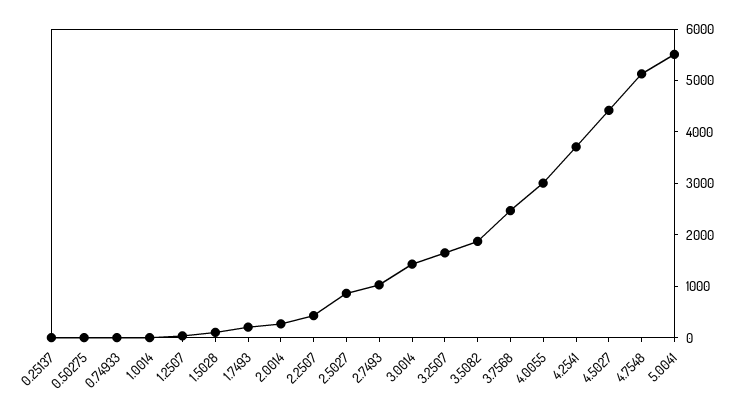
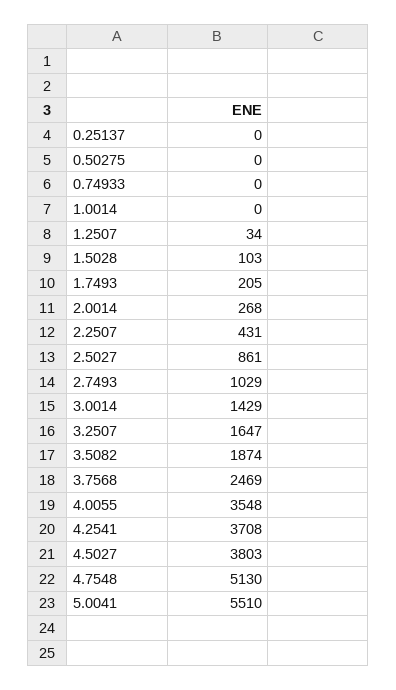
  {
    "0.25137": 0,
    "0.50275": 0,
    "0.74933": 0,
    "1.0014": 0,
    "1.2507": 34,
    "1.5028": 103,
    "1.7493": 205,
    "2.0014": 268,
    "2.2507": 431,
    "2.5027": 861,
    "2.7493": 1029,
    "3.0014": 1429,
    "3.2507": 1647,
    "3.5082": 1874,
    "3.7568": 2469,
-   "4.0055": 3000,
+   "4.0055": 3548,
    "4.2541": 3708,
-   "4.5027": 4400,
+   "4.5027": 3803,
    "4.7548": 5130,
    "5.0041": 5510
  }

